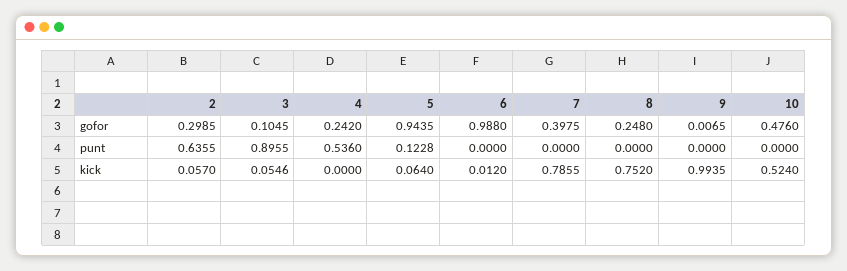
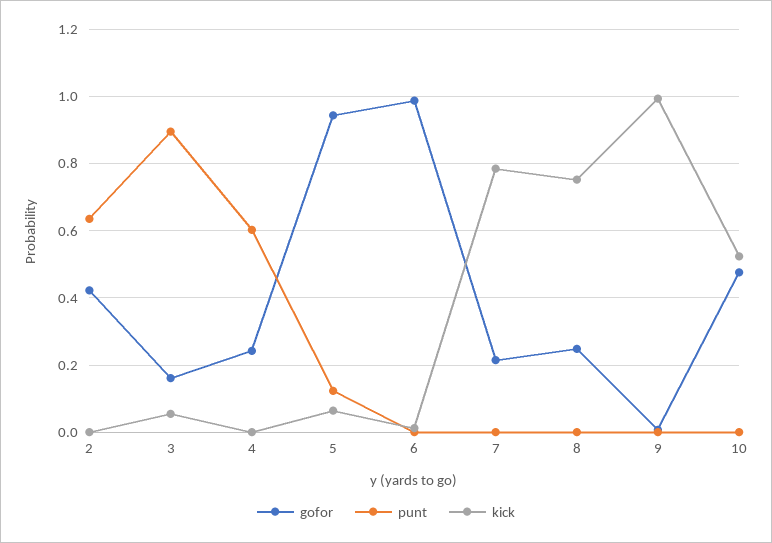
  {
    "gofor": {
-     "2": 0.2985,
+     "2": 0.42,
-     "3": 0.1045,
+     "3": 0.16,
      "4": 0.242,
      "5": 0.9435,
      "6": 0.988,
-     "7": 0.3975,
+     "7": 0.22,
      "8": 0.248,
      "9": 0.0065,
      "10": 0.476
    },
    "punt": {
      "2": 0.6355,
      "3": 0.8955,
-     "4": 0.536,
+     "4": 0.6,
      "5": 0.1228,
      "6": 0,
      "7": 0,
      "8": 0,
      "9": 0,
      "10": 0
    },
    "kick": {
-     "2": 0.057,
+     "2": 0,
      "3": 0.0546,
      "4": 0,
      "5": 0.064,
      "6": 0.012,
      "7": 0.7855,
      "8": 0.752,
      "9": 0.9935,
      "10": 0.524
    }
  }

